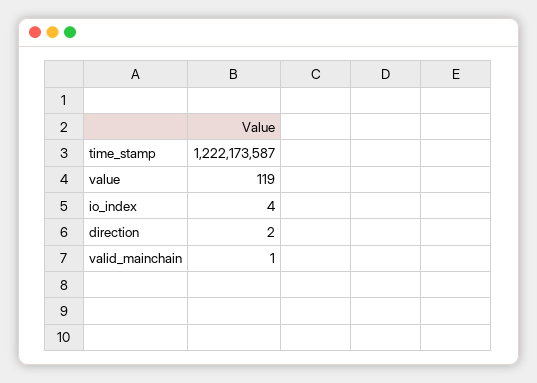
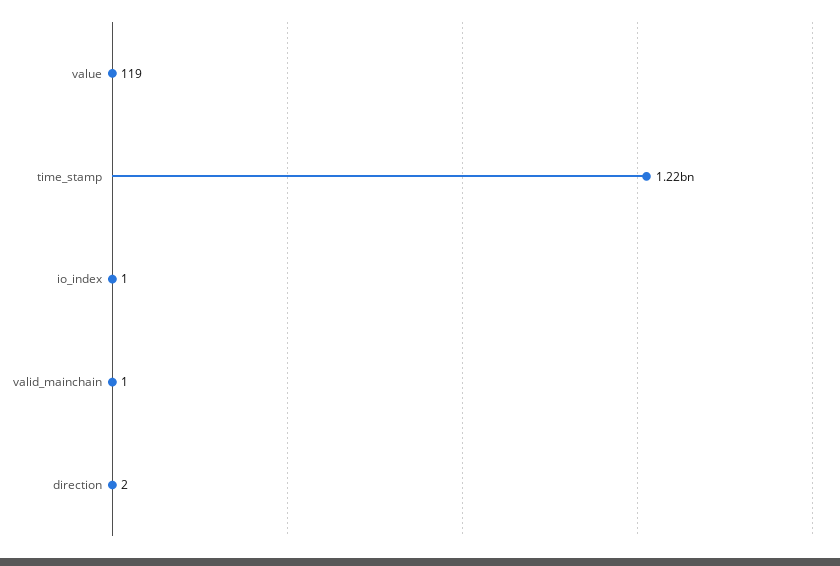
  {
    "time_stamp": 1222173587,
    "value": 119,
-   "io_index": 4,
+   "io_index": 1,
    "direction": 2,
    "valid_mainchain": 1
  }

